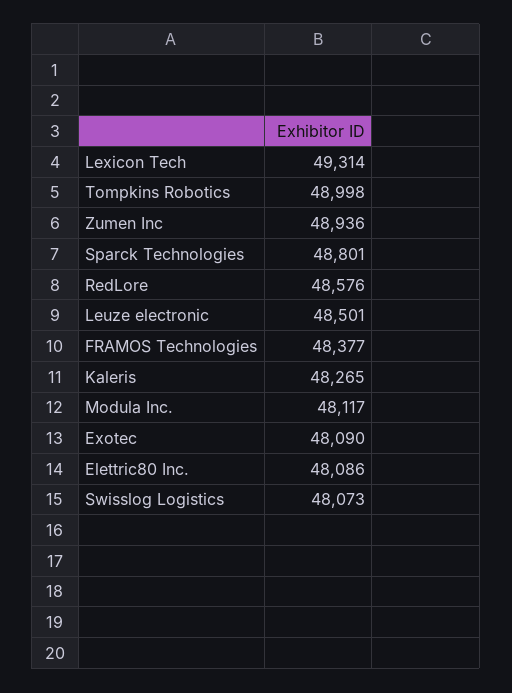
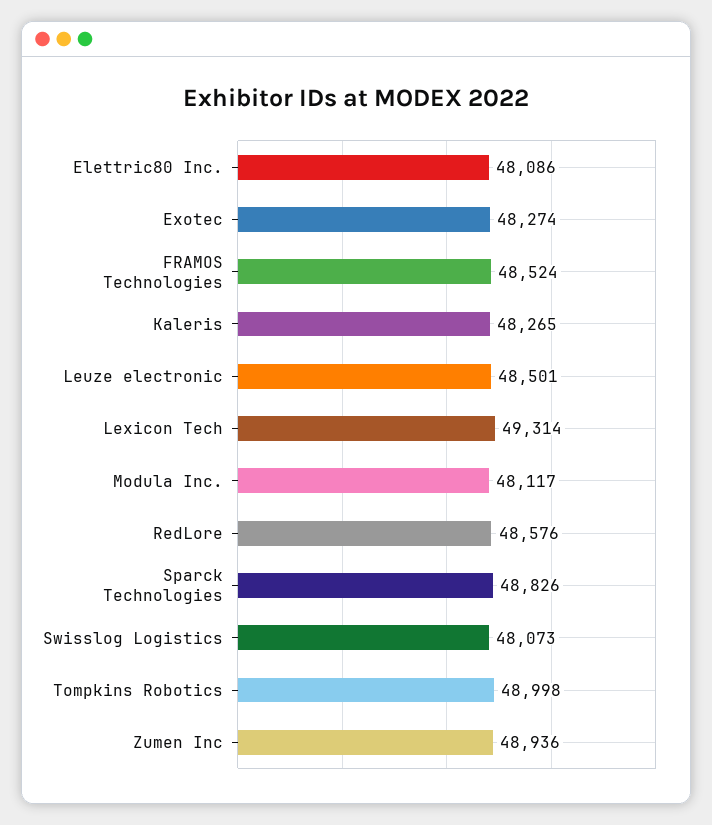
  {
    "Lexicon Tech": 49314,
    "Tompkins Robotics": 48998,
    "Zumen Inc": 48936,
-   "Sparck Technologies": 48801,
+   "Sparck Technologies": 48826,
    "RedLore": 48576,
    "Leuze electronic": 48501,
-   "FRAMOS Technologies": 48377,
+   "FRAMOS Technologies": 48524,
    "Kaleris": 48265,
    "Modula Inc.": 48117,
-   "Exotec": 48090,
+   "Exotec": 48274,
    "Elettric80 Inc.": 48086,
    "Swisslog Logistics": 48073
  }

